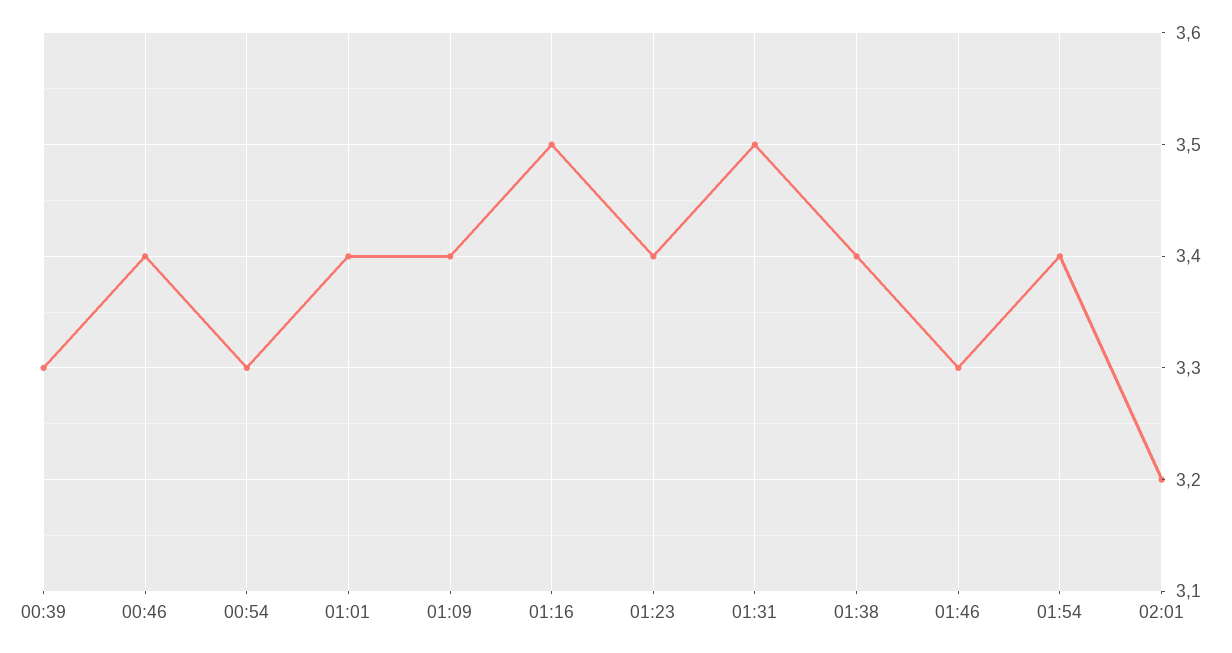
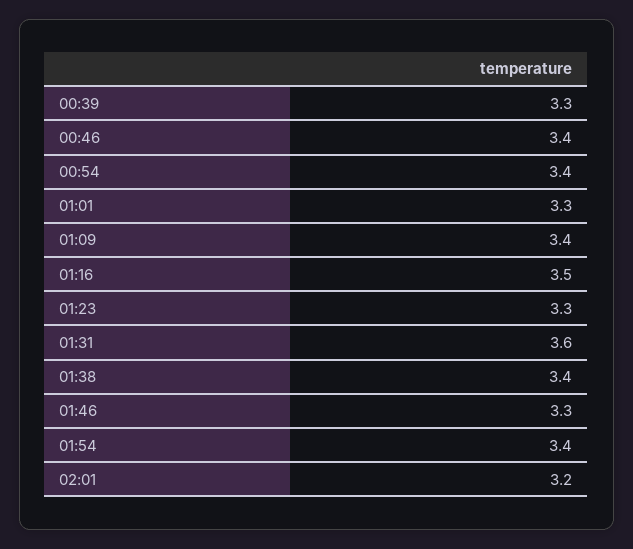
  {
    "00:39": 3.3,
    "00:46": 3.4,
-   "00:54": 3.3,
+   "00:54": 3.4,
-   "01:01": 3.4,
+   "01:01": 3.3,
    "01:09": 3.4,
    "01:16": 3.5,
-   "01:23": 3.4,
+   "01:23": 3.3,
-   "01:31": 3.5,
+   "01:31": 3.6,
    "01:38": 3.4,
    "01:46": 3.3,
    "01:54": 3.4,
    "02:01": 3.2
  }

